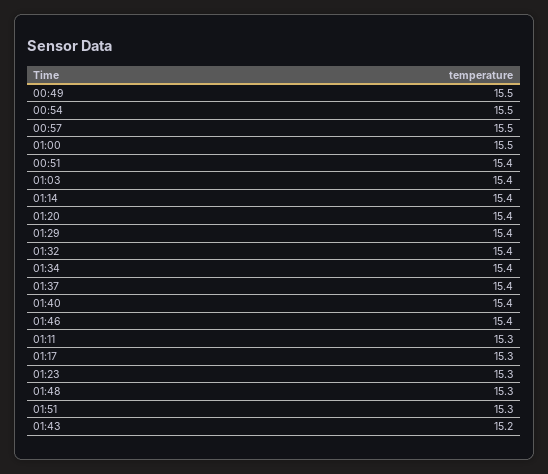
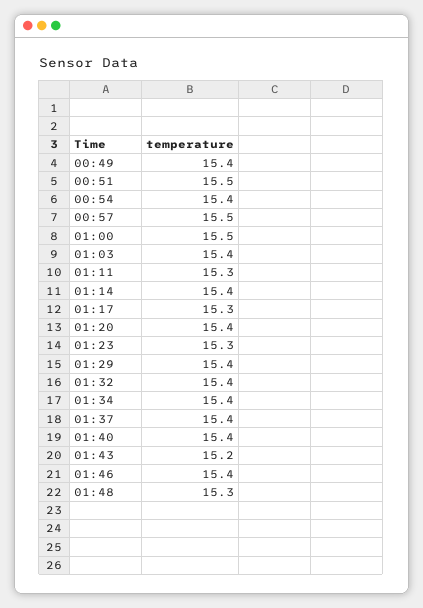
  {
-   "00:49": 15.5,
+   "00:49": 15.4,
-   "00:54": 15.5,
+   "00:54": 15.4,
    "00:57": 15.5,
    "01:00": 15.5,
-   "00:51": 15.4,
+   "00:51": 15.5,
    "01:03": 15.4,
    "01:14": 15.4,
    "01:20": 15.4,
    "01:29": 15.4,
    "01:32": 15.4,
    "01:34": 15.4,
    "01:37": 15.4,
    "01:40": 15.4,
    "01:46": 15.4,
    "01:11": 15.3,
    "01:17": 15.3,
    "01:23": 15.3,
    "01:48": 15.3,
-   "01:51": 15.3,
    "01:43": 15.2
  }

